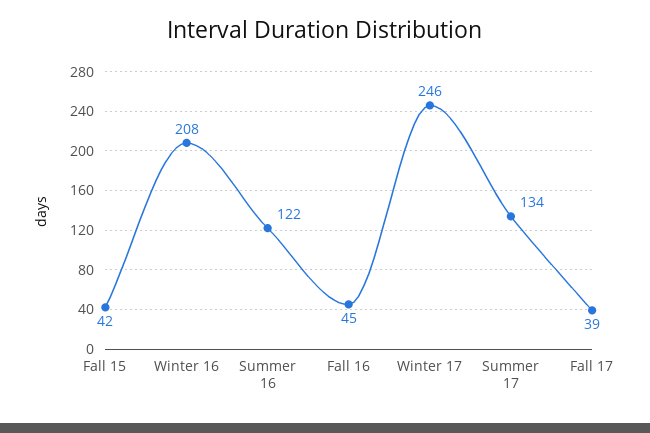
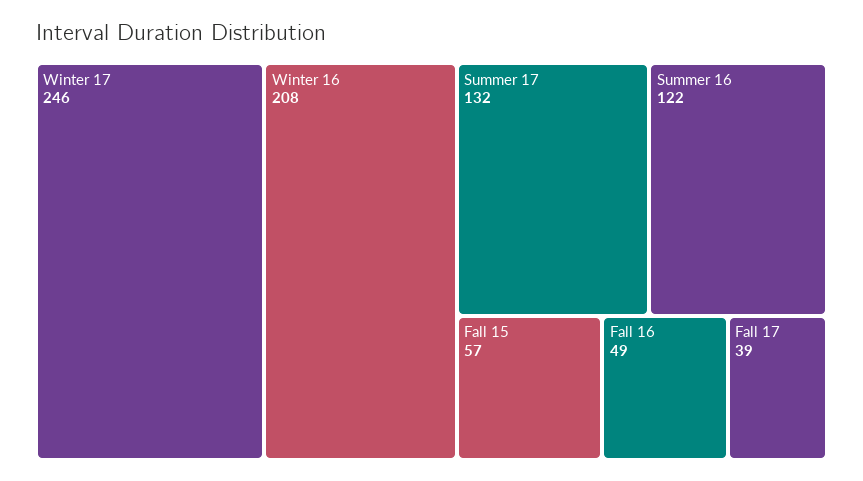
  {
-   "Fall 15": 42,
+   "Fall 15": 57,
    "Winter 16": 208,
    "Summer 16": 122,
-   "Fall 16": 45,
+   "Fall 16": 49,
    "Winter 17": 246,
-   "Summer 17": 134,
+   "Summer 17": 132,
    "Fall 17": 39
  }

